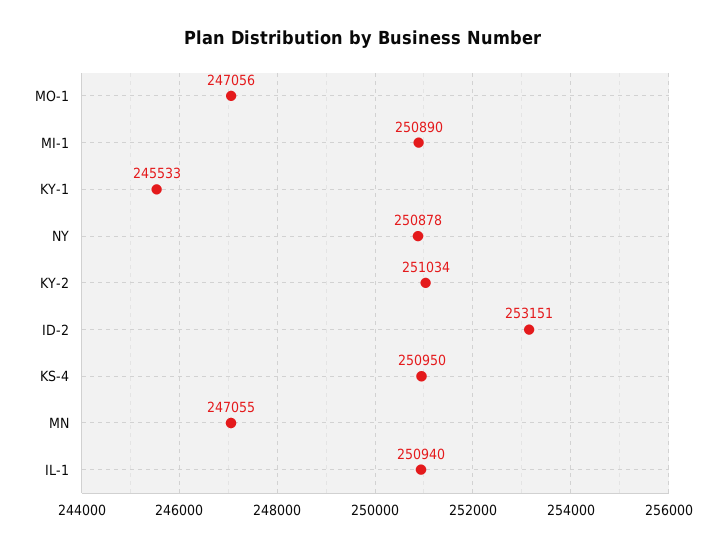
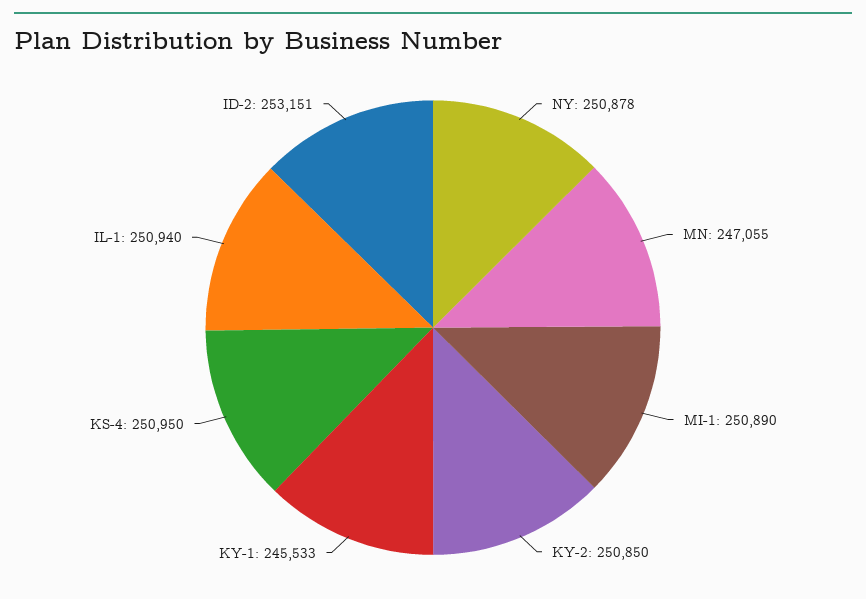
  {
-   "MO-1": 247056,
    "MI-1": 250890,
    "KY-1": 245533,
    "NY": 250878,
-   "KY-2": 251034,
+   "KY-2": 250850,
    "ID-2": 253151,
    "KS-4": 250950,
    "MN": 247055,
    "IL-1": 250940
  }

